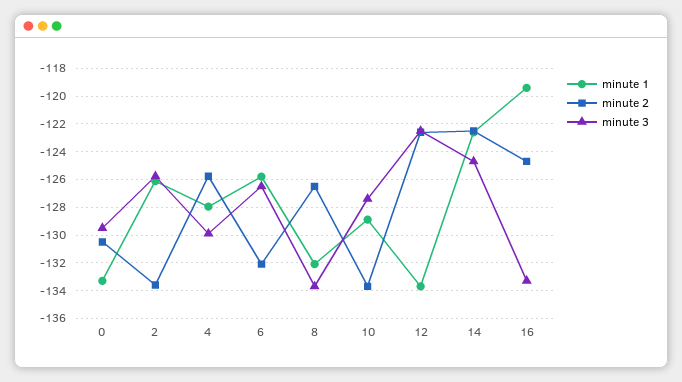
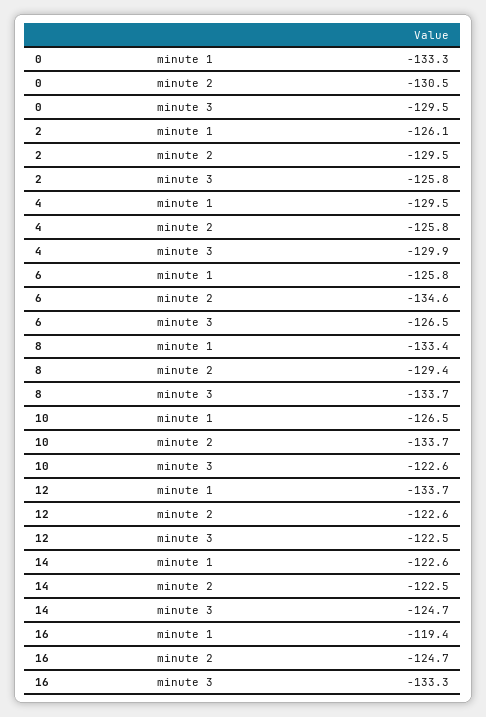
  {
    "minute 1": {
      "0": -133.3,
      "2": -126.1,
-     "4": -128,
+     "4": -129.5,
      "6": -125.8,
-     "8": -132,
+     "8": -133.4,
-     "10": -129,
+     "10": -126.5,
      "12": -133.7,
      "14": -122.6,
      "16": -119.4
    },
    "minute 2": {
      "0": -130.5,
-     "2": -133.5,
+     "2": -129.5,
      "4": -125.8,
-     "6": -132,
+     "6": -134.6,
-     "8": -126.5,
+     "8": -129.4,
      "10": -133.7,
      "12": -122.6,
      "14": -122.5,
      "16": -124.7
    },
    "minute 3": {
      "0": -129.5,
      "2": -125.8,
      "4": -129.9,
      "6": -126.5,
      "8": -133.7,
-     "10": -127.5,
+     "10": -122.6,
      "12": -122.5,
      "14": -124.7,
      "16": -133.3
    }
  }

